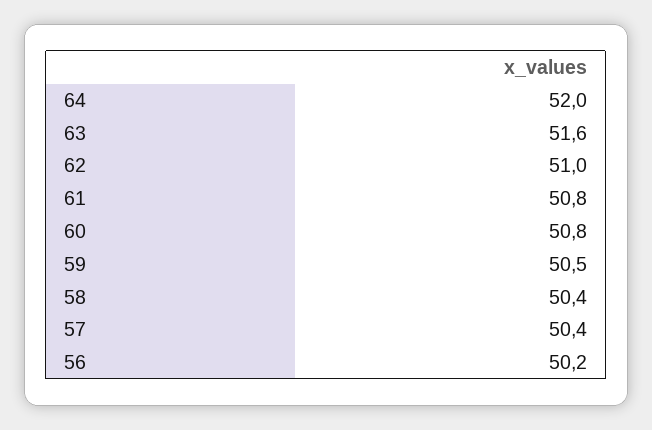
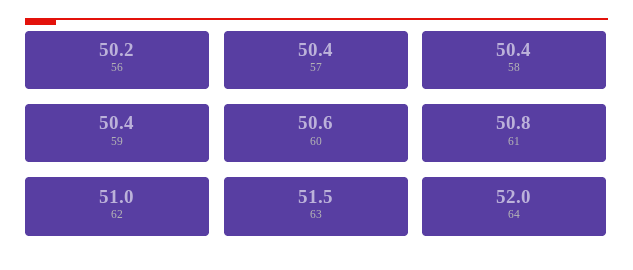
  {
    "64": 52,
-   "63": 51.6,
+   "63": 51.5,
    "62": 51,
    "61": 50.8,
-   "60": 50.8,
+   "60": 50.6,
-   "59": 50.5,
+   "59": 50.4,
    "58": 50.4,
    "57": 50.4,
    "56": 50.2
  }

